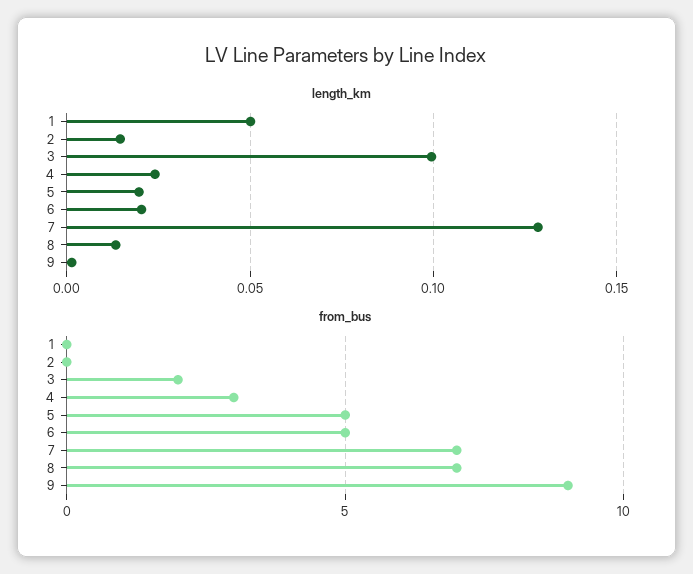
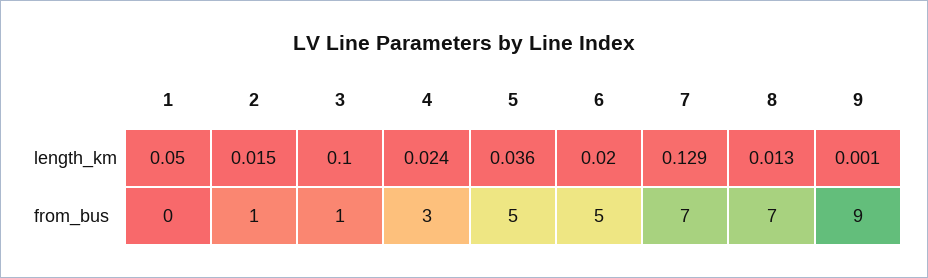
  {
    "length_km": {
      "1": 0.05,
      "2": 0.015,
      "3": 0.1,
      "4": 0.024,
-     "5": 0.02,
+     "5": 0.036,
      "6": 0.02,
      "7": 0.129,
      "8": 0.013,
      "9": 0.001
    },
    "from_bus": {
      "1": 0,
-     "2": 0,
+     "2": 1,
-     "3": 2,
+     "3": 1,
      "4": 3,
      "5": 5,
      "6": 5,
      "7": 7,
      "8": 7,
      "9": 9
    }
  }

